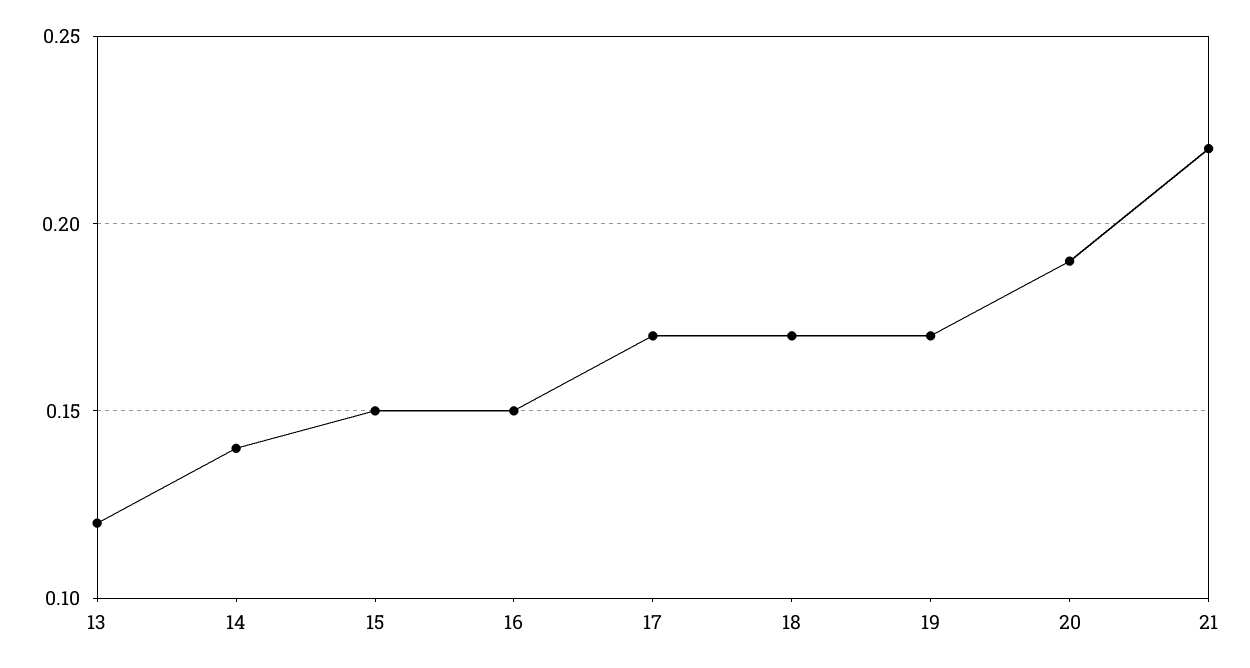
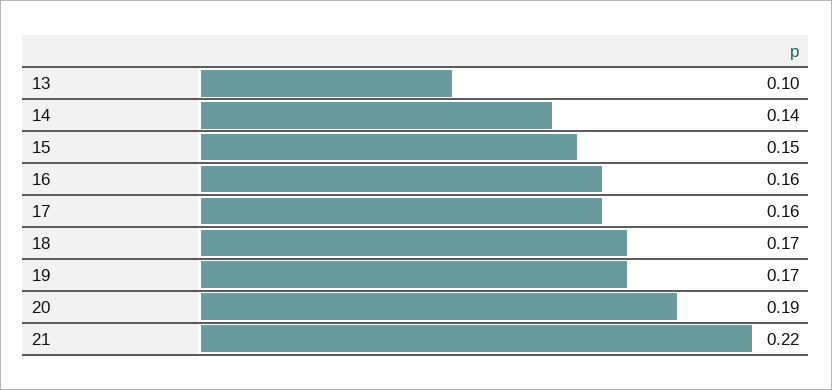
  {
-   "13": 0.12,
+   "13": 0.1,
    "14": 0.14,
    "15": 0.15,
-   "16": 0.15,
+   "16": 0.16,
-   "17": 0.17,
+   "17": 0.16,
    "18": 0.17,
    "19": 0.17,
    "20": 0.19,
    "21": 0.22
  }

